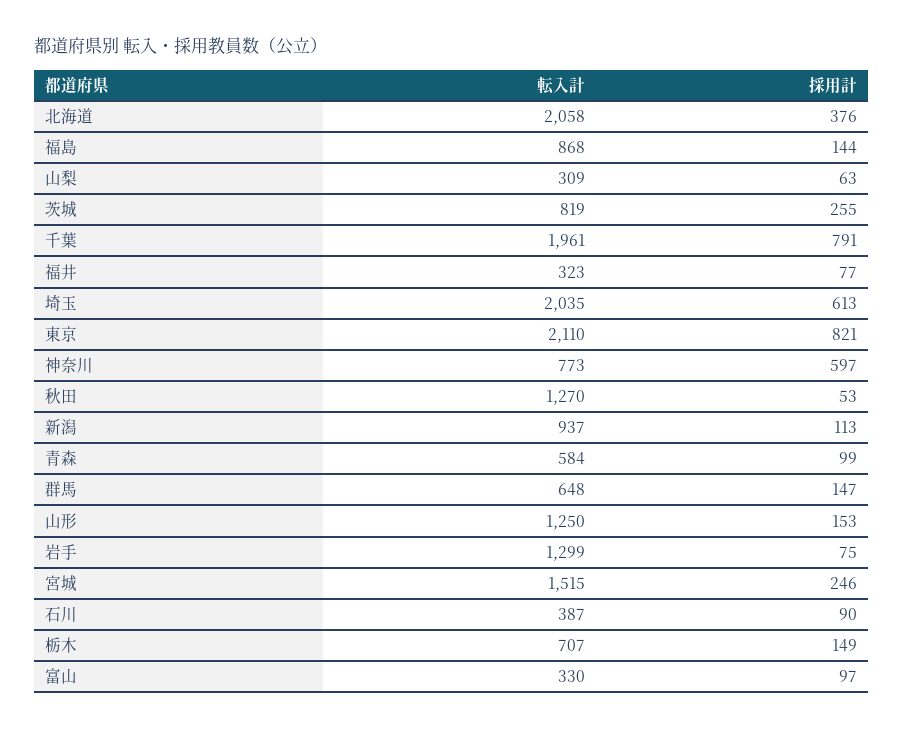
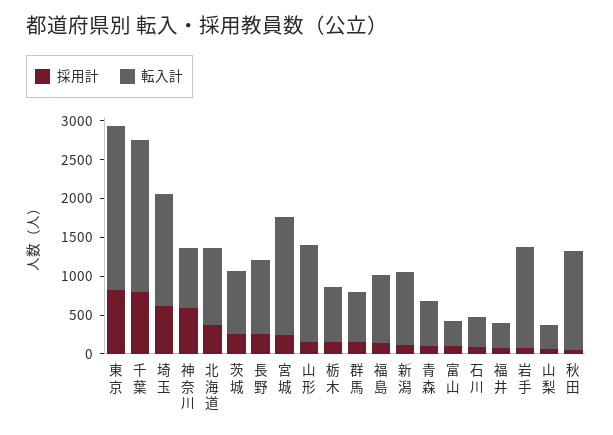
  {
    "転入計": {
-     "北海道": 2058,
+     "北海道": 1000,
      "福島": 868,
      "山梨": 309,
      "茨城": 819,
      "千葉": 1961,
      "福井": 323,
-     "埼玉": 2035,
+     "埼玉": 1500,
      "東京": 2110,
      "神奈川": 773,
      "秋田": 1270,
      "新潟": 937,
      "青森": 584,
      "群馬": 648,
      "山形": 1250,
      "岩手": 1299,
      "宮城": 1515,
      "石川": 387,
      "栃木": 707,
-     "富山": 330
+     "富山": 330,
+     "長野": 1000
    },
    "採用計": {
      "北海道": 376,
      "福島": 144,
      "山梨": 63,
      "茨城": 255,
      "千葉": 791,
      "福井": 77,
      "埼玉": 613,
      "東京": 821,
      "神奈川": 597,
      "秋田": 53,
      "新潟": 113,
      "青森": 99,
      "群馬": 147,
      "山形": 153,
      "岩手": 75,
      "宮城": 246,
      "石川": 90,
      "栃木": 149,
-     "富山": 97
+     "富山": 97,
+     "長野": 250
    }
  }

